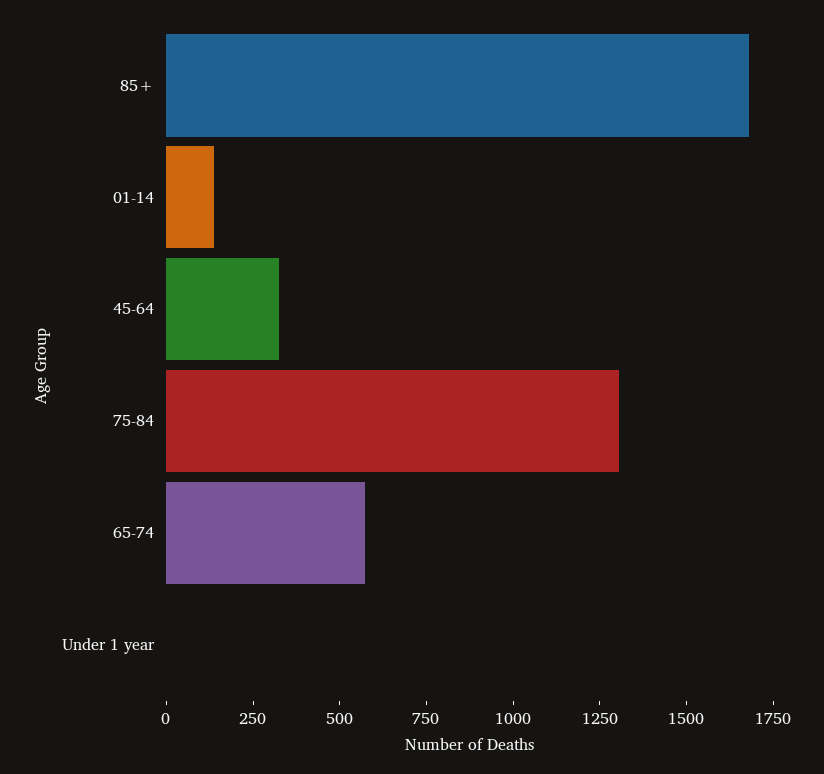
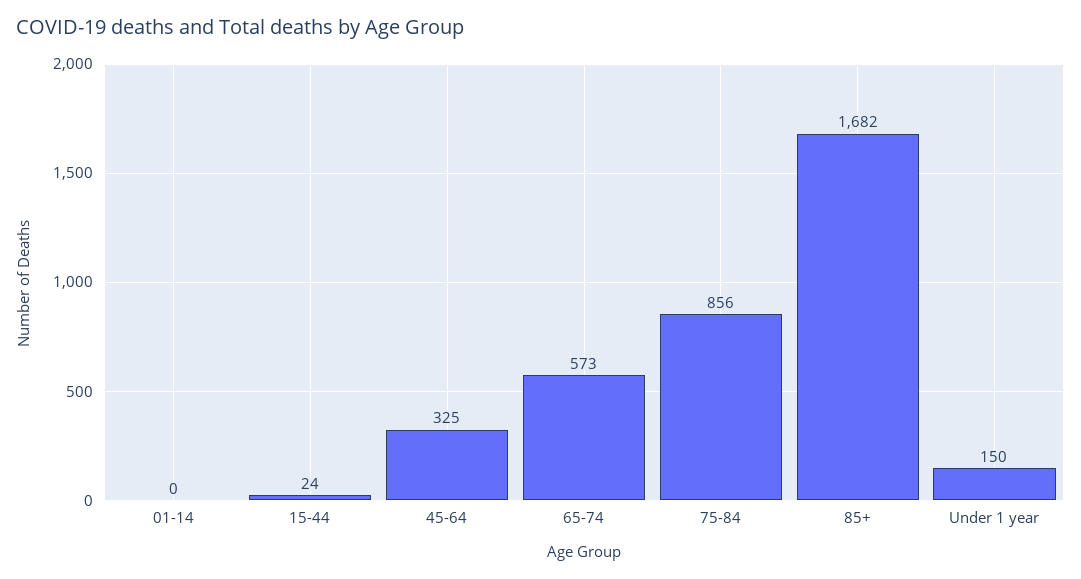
  {
    "85+": 1682,
-   "01-14": 150,
+   "01-14": 0,
    "45-64": 325,
-   "75-84": 1300,
+   "75-84": 856,
    "65-74": 573,
-   "Under 1 year": 0
+   "Under 1 year": 150,
+   "15-44": 24
  }

